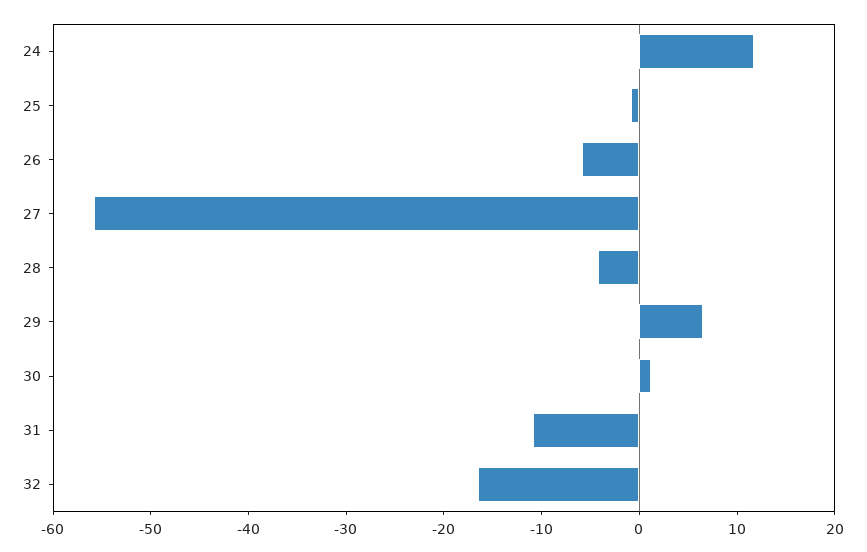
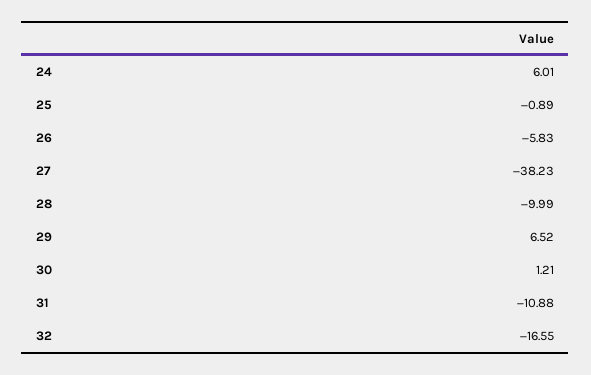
  {
-   "24": 12,
+   "24": 6.01,
    "25": -0.89,
    "26": -5.83,
-   "27": -56,
+   "27": -38.23,
-   "28": -4,
+   "28": -9.99,
    "29": 6.52,
    "30": 1.21,
    "31": -10.88,
    "32": -16.55
  }

